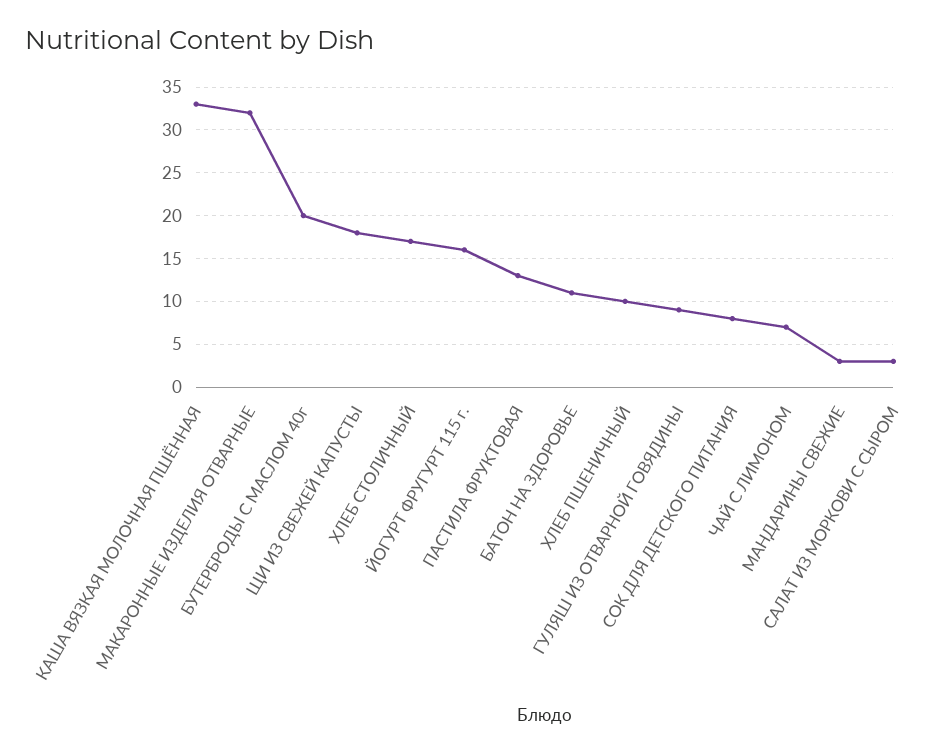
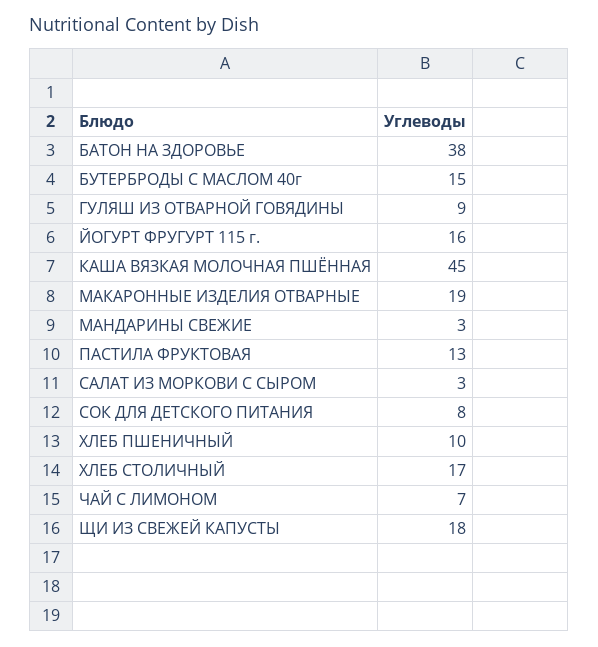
  {
-   "КАША ВЯЗКАЯ МОЛОЧНАЯ ПШЁННАЯ": 33,
+   "КАША ВЯЗКАЯ МОЛОЧНАЯ ПШЁННАЯ": 45,
-   "МАКАРОННЫЕ ИЗДЕЛИЯ ОТВАРНЫЕ": 32,
+   "МАКАРОННЫЕ ИЗДЕЛИЯ ОТВАРНЫЕ": 19,
-   "БУТЕРБРОДЫ С МАСЛОМ 40г": 20,
+   "БУТЕРБРОДЫ С МАСЛОМ 40г": 15,
    "ЩИ ИЗ СВЕЖЕЙ КАПУСТЫ": 18,
    "ХЛЕБ СТОЛИЧНЫЙ": 17,
    "ЙОГУРТ ФРУГУРТ 115 г.": 16,
    "ПАСТИЛА ФРУКТОВАЯ": 13,
-   "БАТОН НА ЗДОРОВЬЕ": 11,
+   "БАТОН НА ЗДОРОВЬЕ": 38,
    "ХЛЕБ ПШЕНИЧНЫЙ": 10,
    "ГУЛЯШ ИЗ ОТВАРНОЙ ГОВЯДИНЫ": 9,
    "СОК ДЛЯ ДЕТСКОГО ПИТАНИЯ": 8,
    "ЧАЙ С ЛИМОНОМ": 7,
    "МАНДАРИНЫ СВЕЖИЕ": 3,
    "САЛАТ ИЗ МОРКОВИ С СЫРОМ": 3
  }

